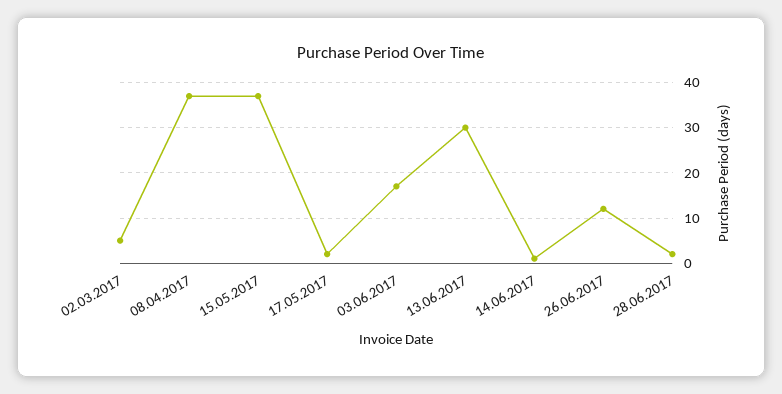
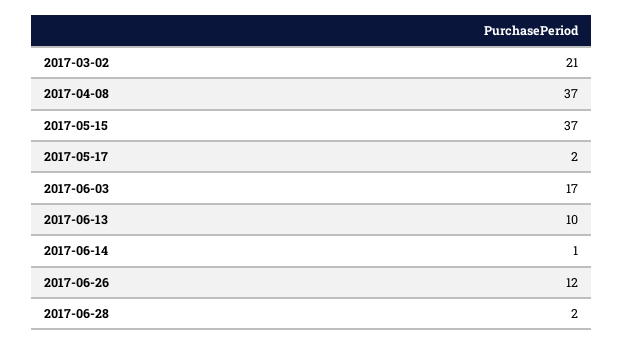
  {
-   "02.03.2017": 5,
+   "02.03.2017": 21,
    "08.04.2017": 37,
    "15.05.2017": 37,
    "17.05.2017": 2,
    "03.06.2017": 17,
-   "13.06.2017": 30,
+   "13.06.2017": 10,
    "14.06.2017": 1,
    "26.06.2017": 12,
    "28.06.2017": 2
  }

